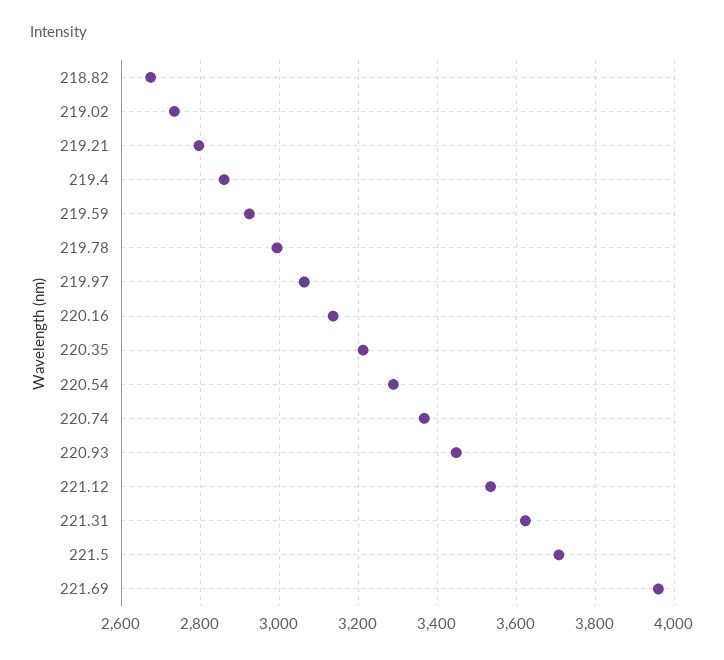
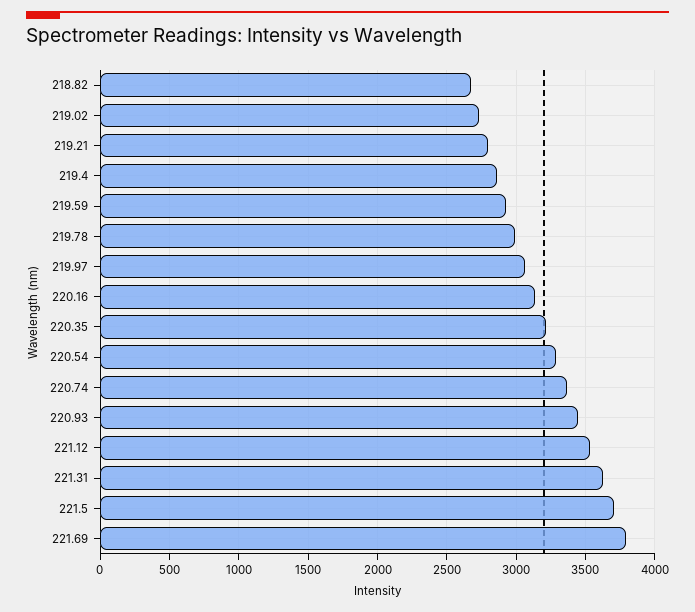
  {
    "218.82": 2680,
    "219.02": 2740,
    "219.21": 2800,
    "219.4": 2860,
    "219.59": 2920,
    "219.78": 3000,
    "219.97": 3060,
    "220.16": 3140,
    "220.35": 3220,
    "220.54": 3280,
    "220.74": 3360,
    "220.93": 3440,
    "221.12": 3540,
    "221.31": 3620,
    "221.5": 3700,
-   "221.69": 3960
+   "221.69": 3800
  }

